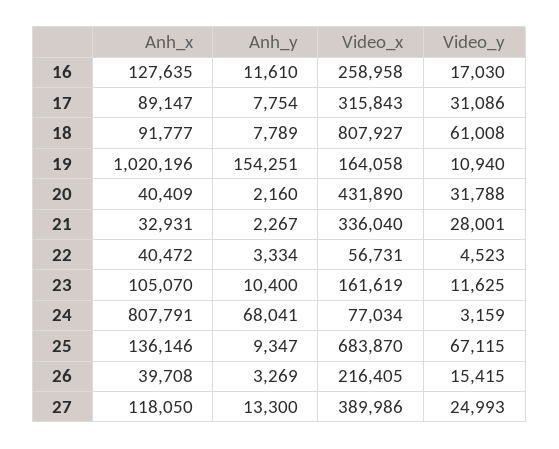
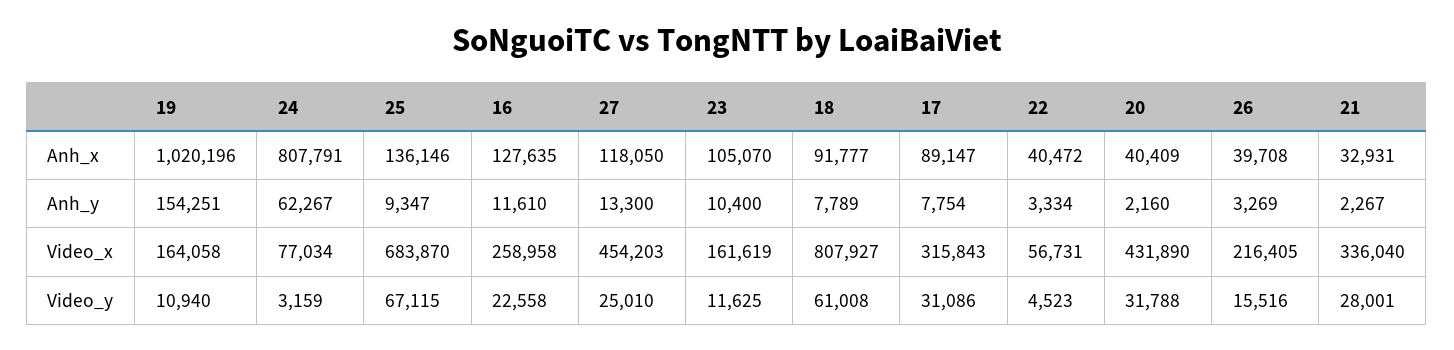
  {
    "Anh_x": {
      "16": 127635,
      "17": 89147,
      "18": 91777,
      "19": 1020196,
      "20": 40409,
      "21": 32931,
      "22": 40472,
      "23": 105070,
      "24": 807791,
      "25": 136146,
      "26": 39708,
      "27": 118050
    },
    "Anh_y": {
      "16": 11610,
      "17": 7754,
      "18": 7789,
      "19": 154251,
      "20": 2160,
      "21": 2267,
      "22": 3334,
      "23": 10400,
-     "24": 68041,
+     "24": 62267,
      "25": 9347,
      "26": 3269,
      "27": 13300
    },
    "Video_x": {
      "16": 258958,
      "17": 315843,
      "18": 807927,
      "19": 164058,
      "20": 431890,
      "21": 336040,
      "22": 56731,
      "23": 161619,
      "24": 77034,
      "25": 683870,
      "26": 216405,
-     "27": 389986
+     "27": 454203
    },
    "Video_y": {
-     "16": 17030,
+     "16": 22558,
      "17": 31086,
      "18": 61008,
      "19": 10940,
      "20": 31788,
      "21": 28001,
      "22": 4523,
      "23": 11625,
      "24": 3159,
      "25": 67115,
-     "26": 15415,
+     "26": 15516,
-     "27": 24993
+     "27": 25010
    }
  }

